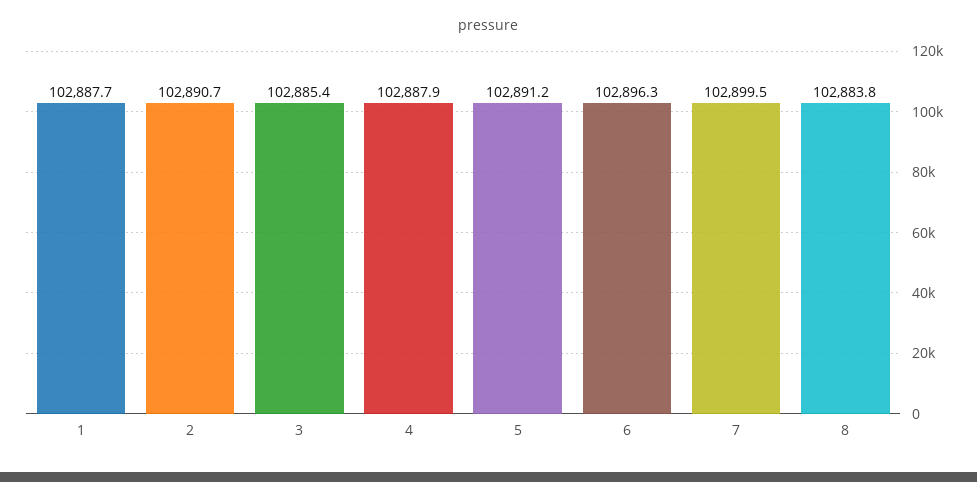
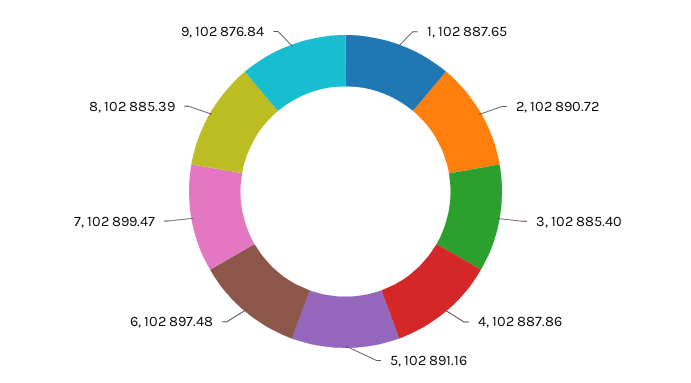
  {
    "1": 102887.65,
    "2": 102890.72,
    "3": 102885.4,
    "4": 102887.86,
    "5": 102891.16,
-   "6": 102896.3,
+   "6": 102897.48,
    "7": 102899.47,
-   "8": 102883.8
+   "8": 102885.39,
+   "9": 102876.84
  }

